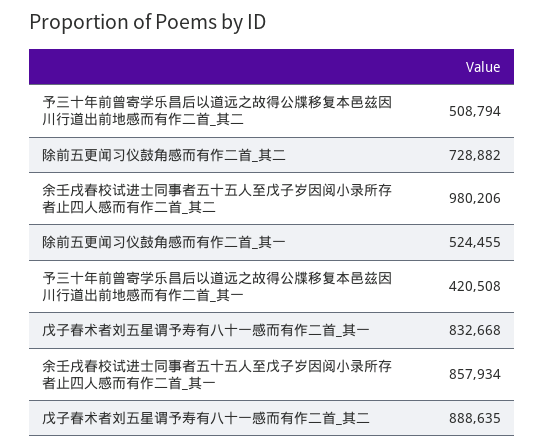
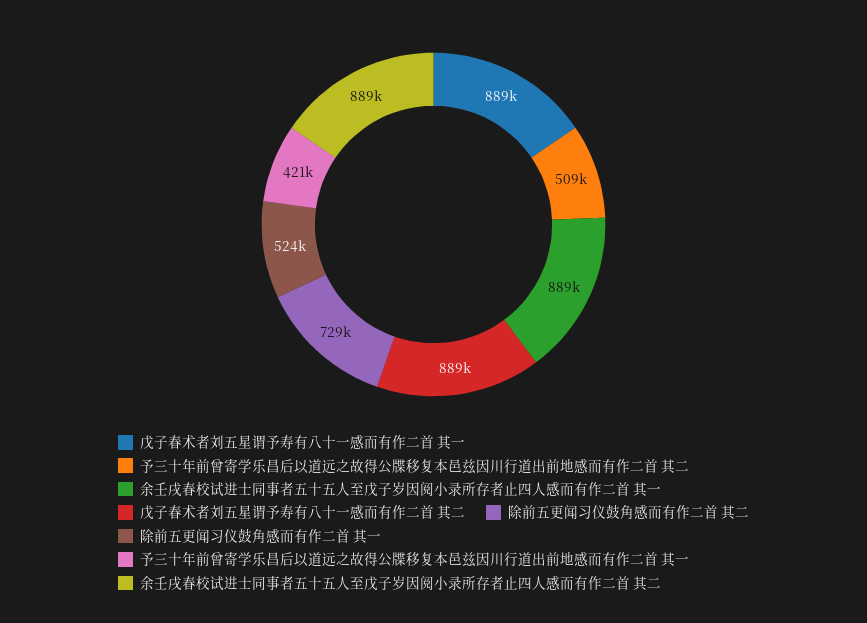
  {
    "予三十年前曾寄学乐昌后以道远之故得公牒移复本邑兹因川行道出前地感而有作二首_其二": 508794,
    "除前五更闻习仪鼓角感而有作二首_其二": 728882,
-   "余壬戌春校试进士同事者五十五人至戊子岁因阅小录所存者止四人感而有作二首_其二": 980206,
+   "余壬戌春校试进士同事者五十五人至戊子岁因阅小录所存者止四人感而有作二首_其二": 889000,
    "除前五更闻习仪鼓角感而有作二首_其一": 524455,
    "予三十年前曾寄学乐昌后以道远之故得公牒移复本邑兹因川行道出前地感而有作二首_其一": 420508,
-   "戊子春术者刘五星谓予寿有八十一感而有作二首_其一": 832668,
+   "戊子春术者刘五星谓予寿有八十一感而有作二首_其一": 889000,
-   "余壬戌春校试进士同事者五十五人至戊子岁因阅小录所存者止四人感而有作二首_其一": 857934,
+   "余壬戌春校试进士同事者五十五人至戊子岁因阅小录所存者止四人感而有作二首_其一": 889000,
    "戊子春术者刘五星谓予寿有八十一感而有作二首_其二": 888635
  }

